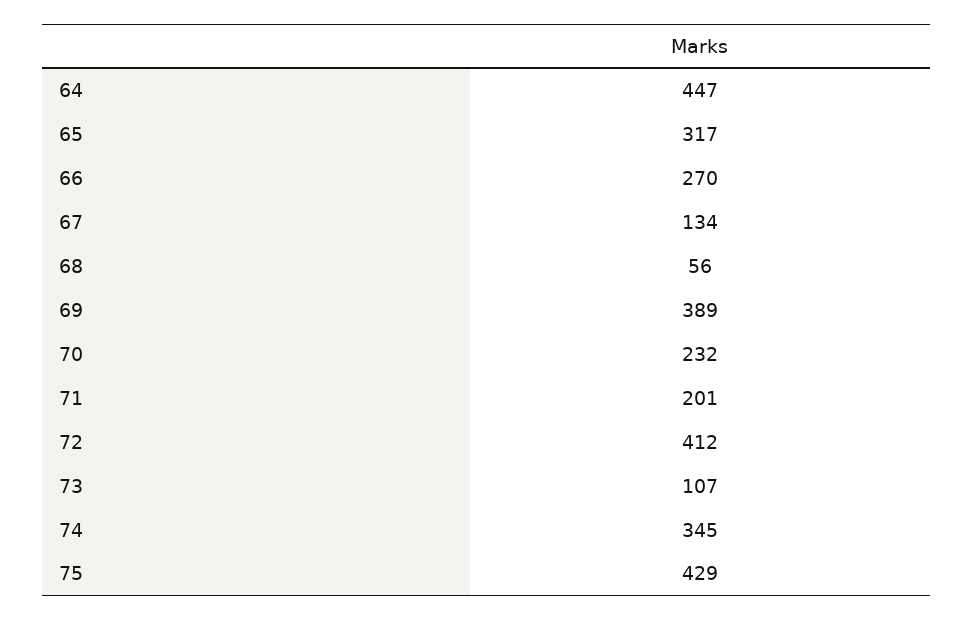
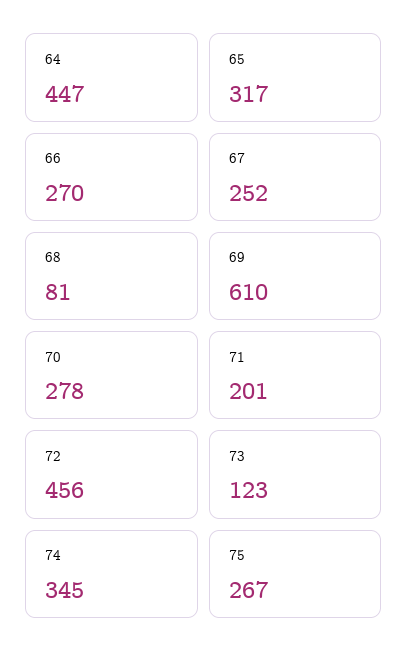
  {
    "64": 447,
    "65": 317,
    "66": 270,
-   "67": 134,
+   "67": 252,
-   "68": 56,
+   "68": 81,
-   "69": 389,
+   "69": 610,
-   "70": 232,
+   "70": 278,
    "71": 201,
-   "72": 412,
+   "72": 456,
-   "73": 107,
+   "73": 123,
    "74": 345,
-   "75": 429
+   "75": 267
  }

